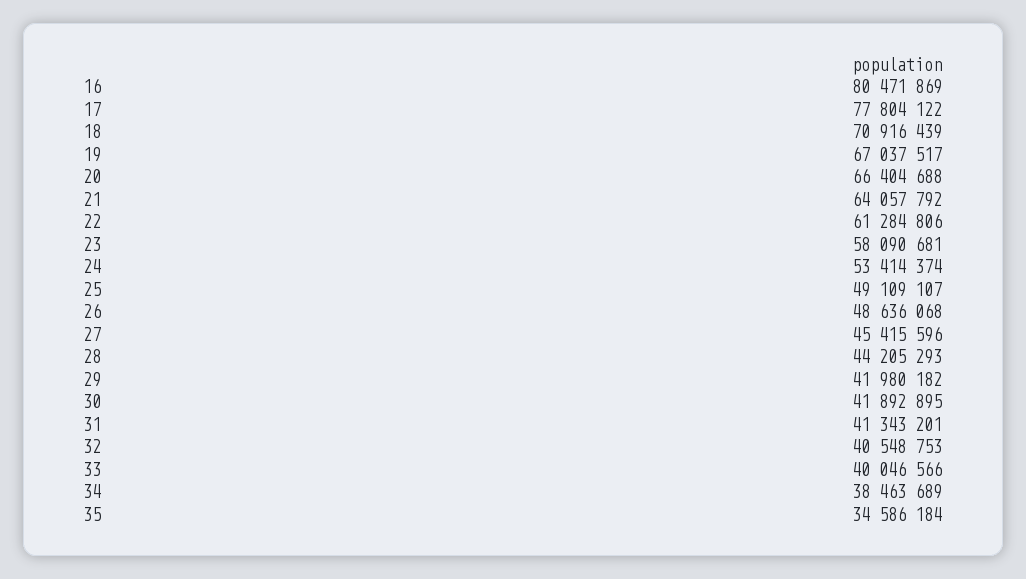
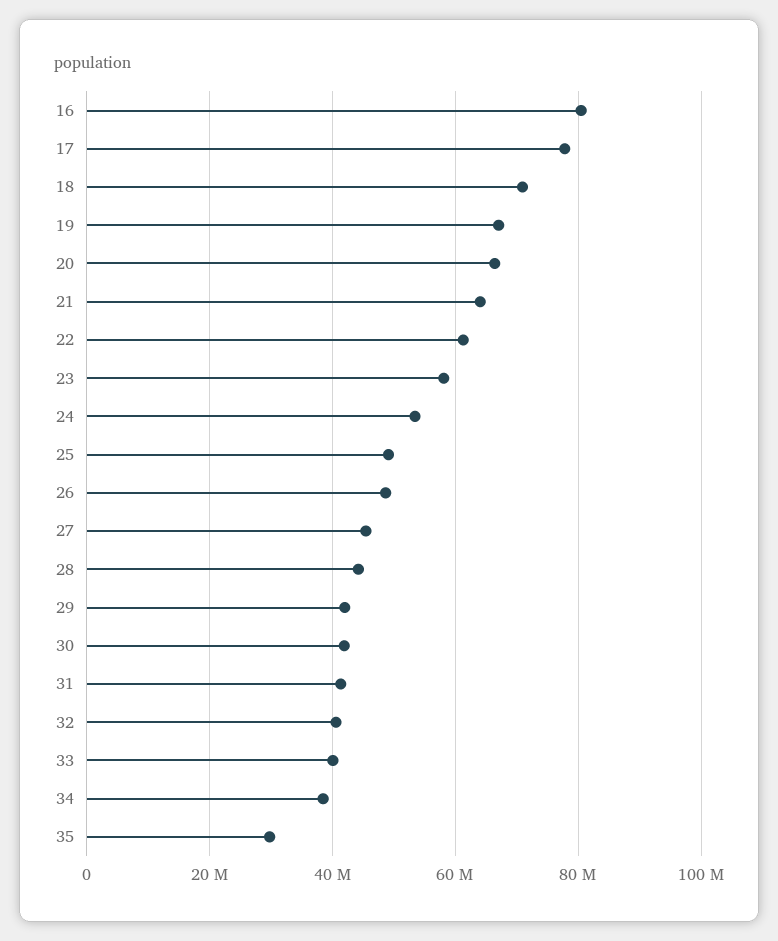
  {
    "16": 80471869,
    "17": 77804122,
    "18": 70916439,
    "19": 67037517,
    "20": 66404688,
    "21": 64057792,
    "22": 61284806,
    "23": 58090681,
    "24": 53414374,
    "25": 49109107,
    "26": 48636068,
    "27": 45415596,
    "28": 44205293,
    "29": 41980182,
    "30": 41892895,
    "31": 41343201,
    "32": 40548753,
    "33": 40046566,
    "34": 38463689,
-   "35": 34586184
+   "35": 30000000
  }

